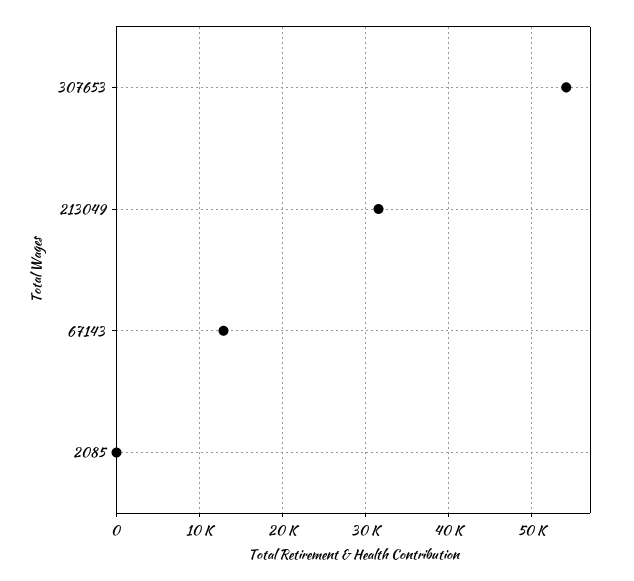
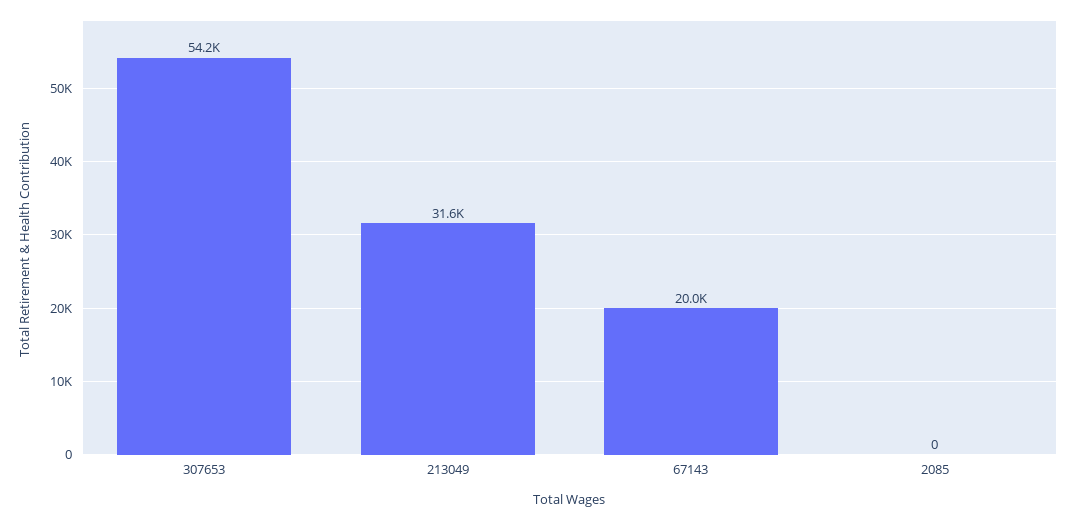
  {
    "307653": 54200,
    "213049": 31600,
-   "67143": 13000,
+   "67143": 20000,
    "2085": 0
  }

